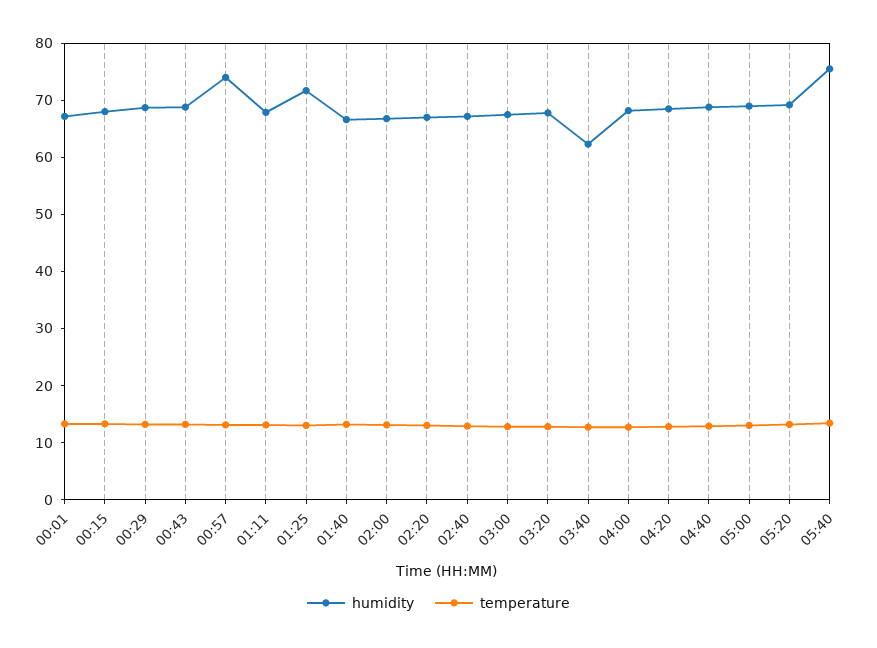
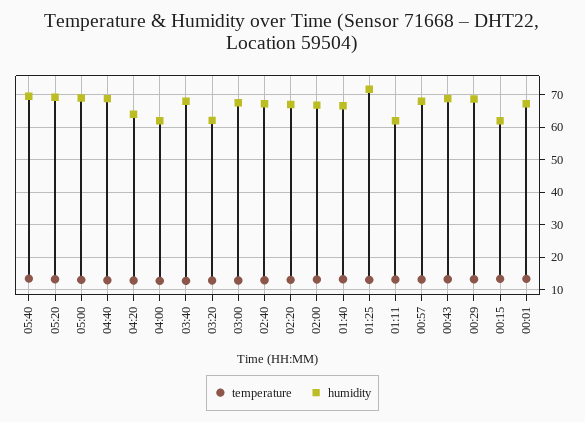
  {
    "humidity": {
      "00:01": 68,
-     "00:15": 68,
+     "00:15": 62,
      "00:29": 68,
      "00:43": 68,
-     "00:57": 74,
+     "00:57": 68,
-     "01:11": 68,
+     "01:11": 62,
      "01:25": 72,
      "01:40": 66,
      "02:00": 66,
      "02:20": 68,
      "02:40": 68,
      "03:00": 68,
-     "03:20": 68,
+     "03:20": 62,
-     "03:40": 62,
+     "03:40": 68,
-     "04:00": 68,
+     "04:00": 62,
-     "04:20": 68,
+     "04:20": 64,
      "04:40": 68,
      "05:00": 70,
      "05:20": 70,
-     "05:40": 76
+     "05:40": 70
    },
    "temperature": {
      "00:01": 14,
      "00:15": 14,
      "00:29": 14,
      "00:43": 14,
      "00:57": 14,
      "01:11": 14,
      "01:25": 14,
      "01:40": 14,
      "02:00": 14,
      "02:20": 14,
      "02:40": 12,
      "03:00": 12,
      "03:20": 12,
      "03:40": 12,
      "04:00": 12,
      "04:20": 12,
      "04:40": 12,
      "05:00": 14,
      "05:20": 14,
      "05:40": 14
    }
  }

